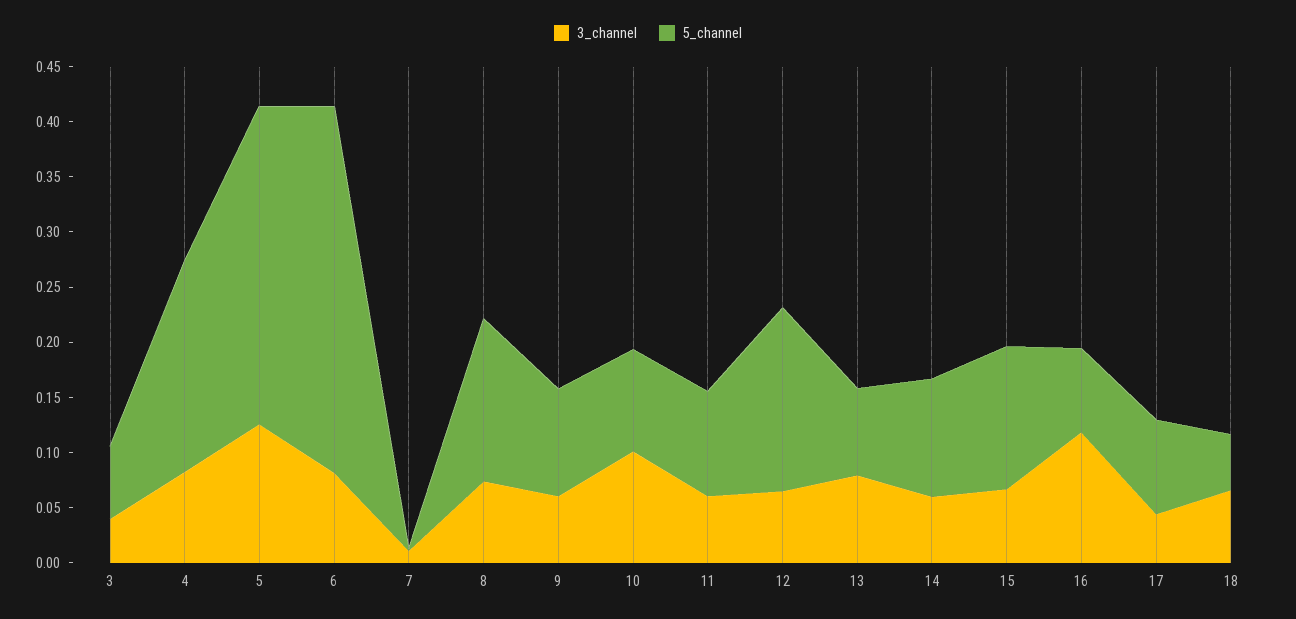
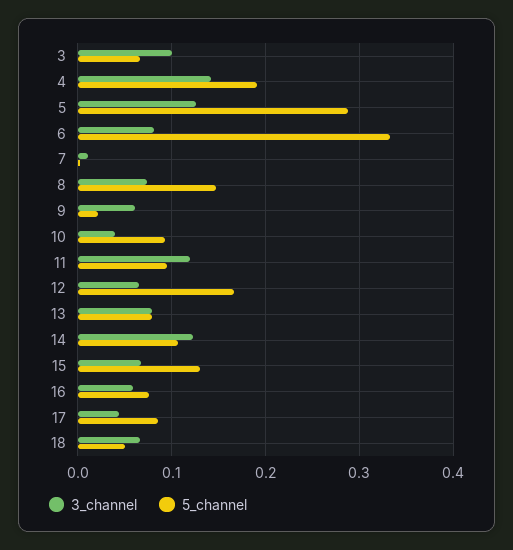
  {
    "3_channel": {
-     "3": 0.04,
+     "3": 0.1,
-     "4": 0.08,
+     "4": 0.14,
      "5": 0.13,
      "6": 0.08,
      "7": 0.01,
      "8": 0.07,
      "9": 0.06,
-     "10": 0.1,
+     "10": 0.04,
-     "11": 0.06,
+     "11": 0.12,
      "12": 0.07,
      "13": 0.08,
-     "14": 0.06,
+     "14": 0.12,
      "15": 0.07,
-     "16": 0.12,
+     "16": 0.06,
      "17": 0.04,
      "18": 0.07
    },
    "5_channel": {
      "3": 0.07,
      "4": 0.19,
      "5": 0.29,
      "6": 0.33,
      "7": 0,
      "8": 0.15,
-     "9": 0.1,
+     "9": 0.02,
      "10": 0.09,
      "11": 0.1,
      "12": 0.17,
      "13": 0.08,
      "14": 0.11,
      "15": 0.13,
      "16": 0.08,
      "17": 0.09,
      "18": 0.05
    }
  }

